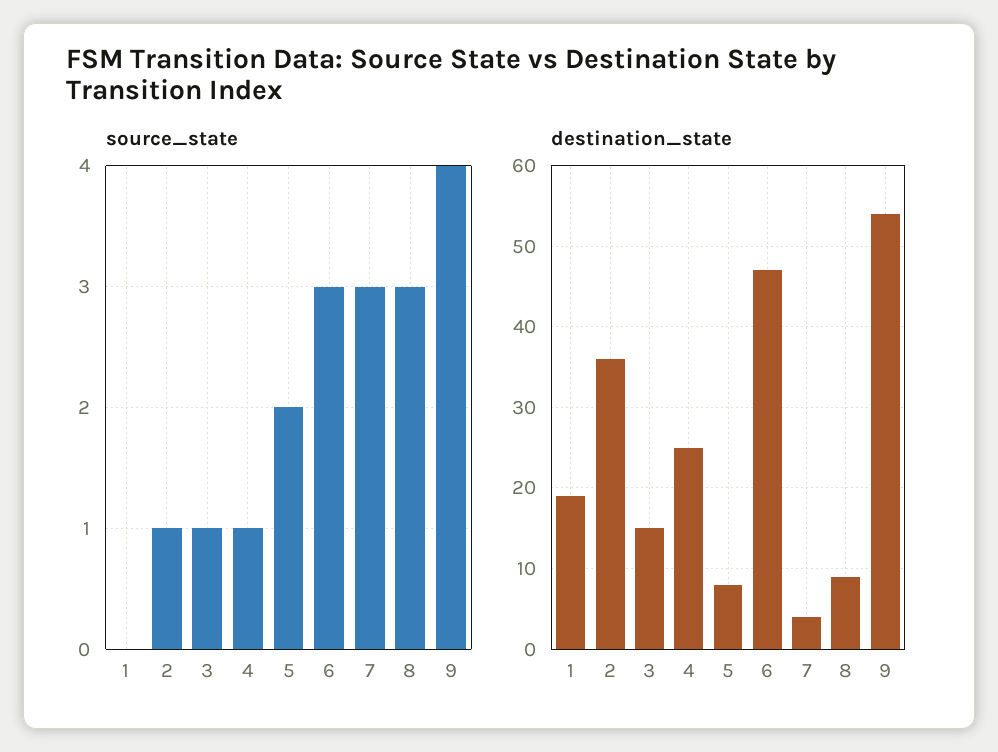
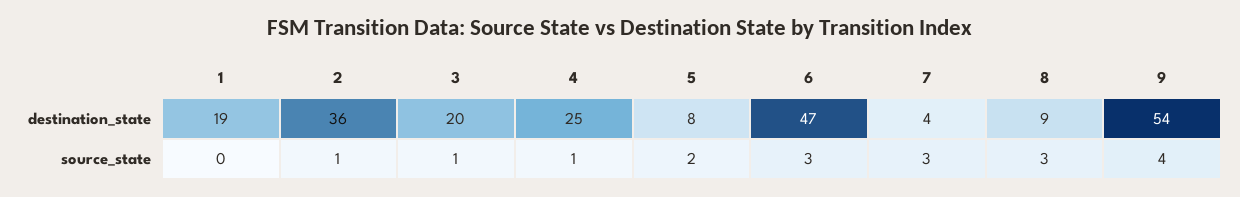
  {
    "source_state": {
      "1": 0,
      "2": 1,
      "3": 1,
      "4": 1,
      "5": 2,
      "6": 3,
      "7": 3,
      "8": 3,
      "9": 4
    },
    "destination_state": {
      "1": 19,
      "2": 36,
-     "3": 15,
+     "3": 20,
      "4": 25,
      "5": 8,
      "6": 47,
      "7": 4,
      "8": 9,
      "9": 54
    }
  }

